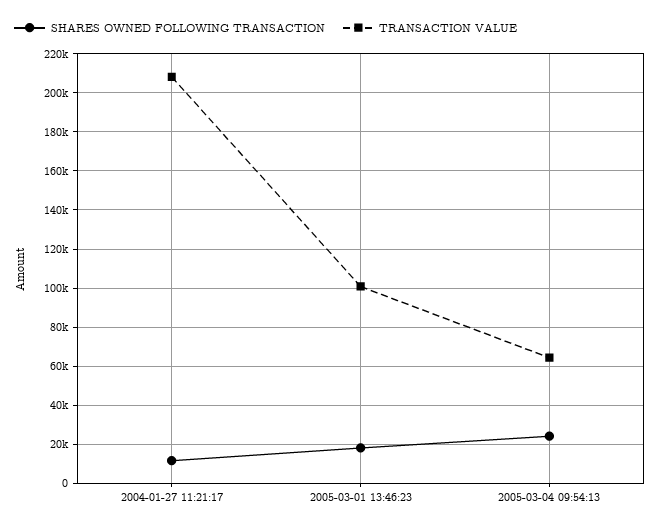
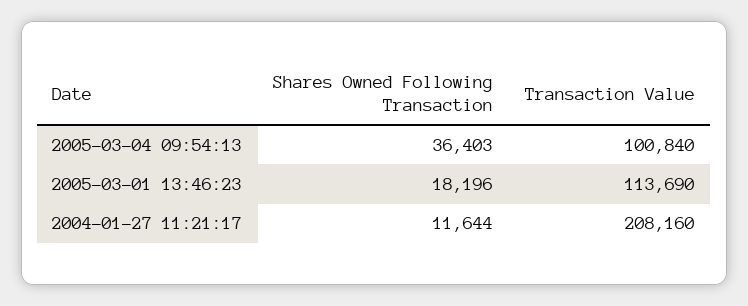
  {
    "SHARES OWNED FOLLOWING TRANSACTION": {
      "2004-01-27 11:21:17": 11644,
      "2005-03-01 13:46:23": 18196,
-     "2005-03-04 09:54:13": 25000
+     "2005-03-04 09:54:13": 36403
    },
    "TRANSACTION VALUE": {
      "2004-01-27 11:21:17": 208160,
-     "2005-03-01 13:46:23": 100000,
+     "2005-03-01 13:46:23": 113690,
-     "2005-03-04 09:54:13": 65000
+     "2005-03-04 09:54:13": 100840
    }
  }

